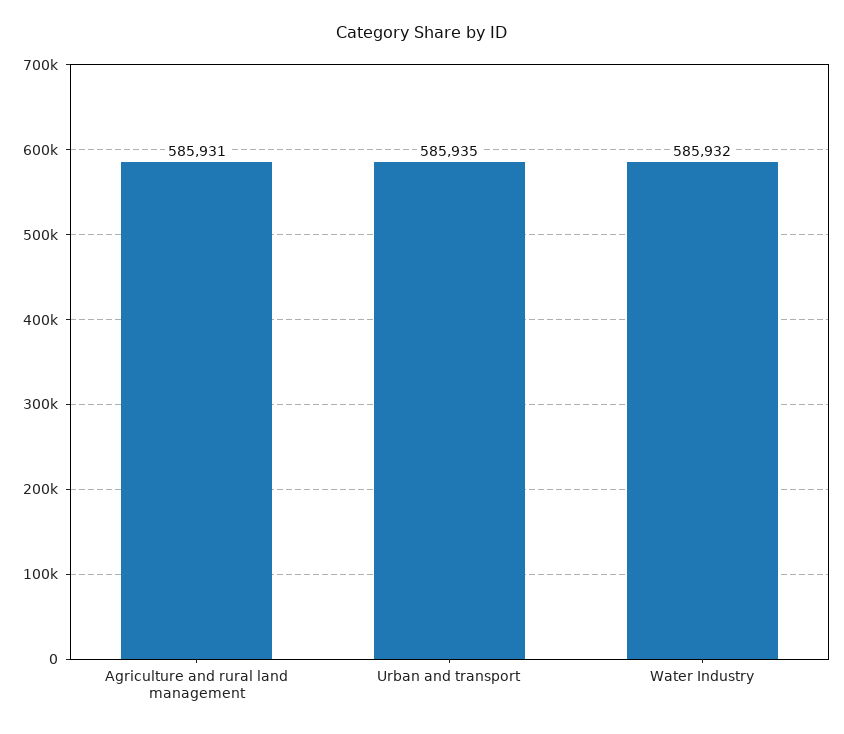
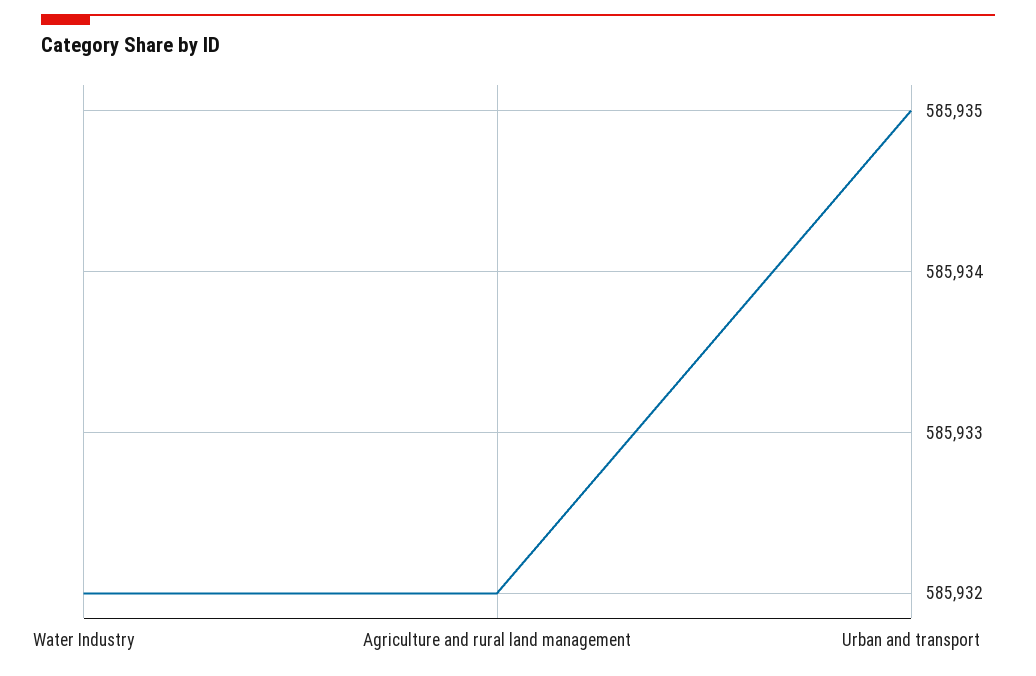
  {
-   "Agriculture and rural land management": 585931,
+   "Agriculture and rural land management": 585932,
    "Urban and transport": 585935,
    "Water Industry": 585932
  }

